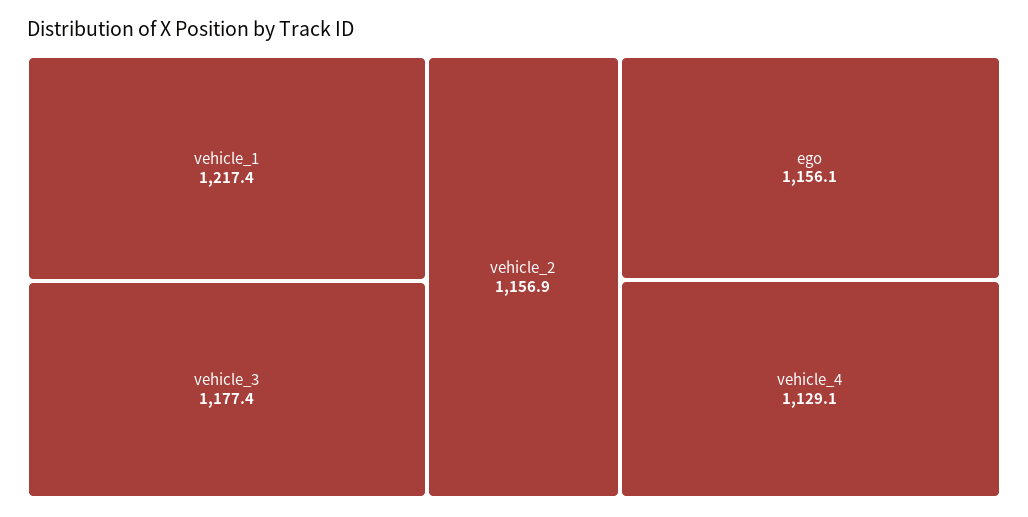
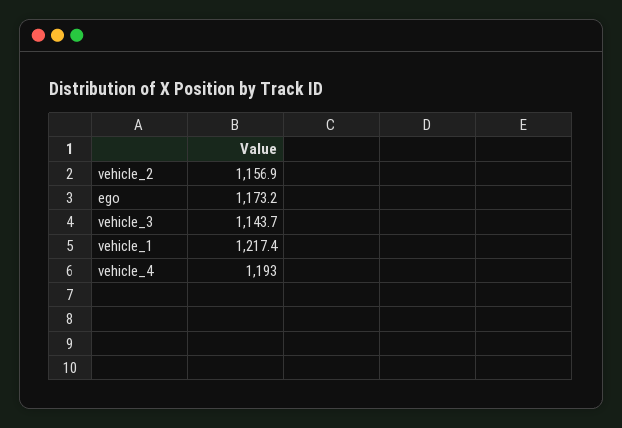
  {
    "vehicle_1": 1217.4,
-   "vehicle_3": 1177.4,
+   "vehicle_3": 1143.7,
    "vehicle_2": 1156.9,
-   "ego": 1156.1,
+   "ego": 1173.2,
-   "vehicle_4": 1129.1
+   "vehicle_4": 1193
  }

